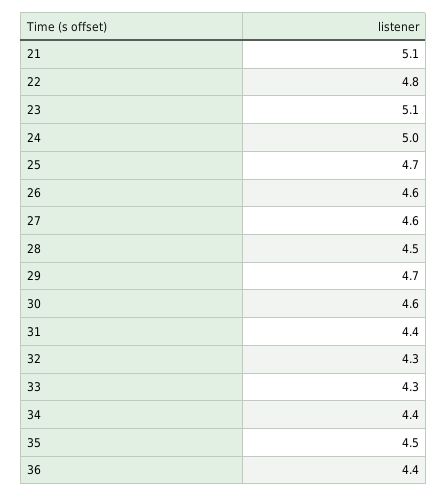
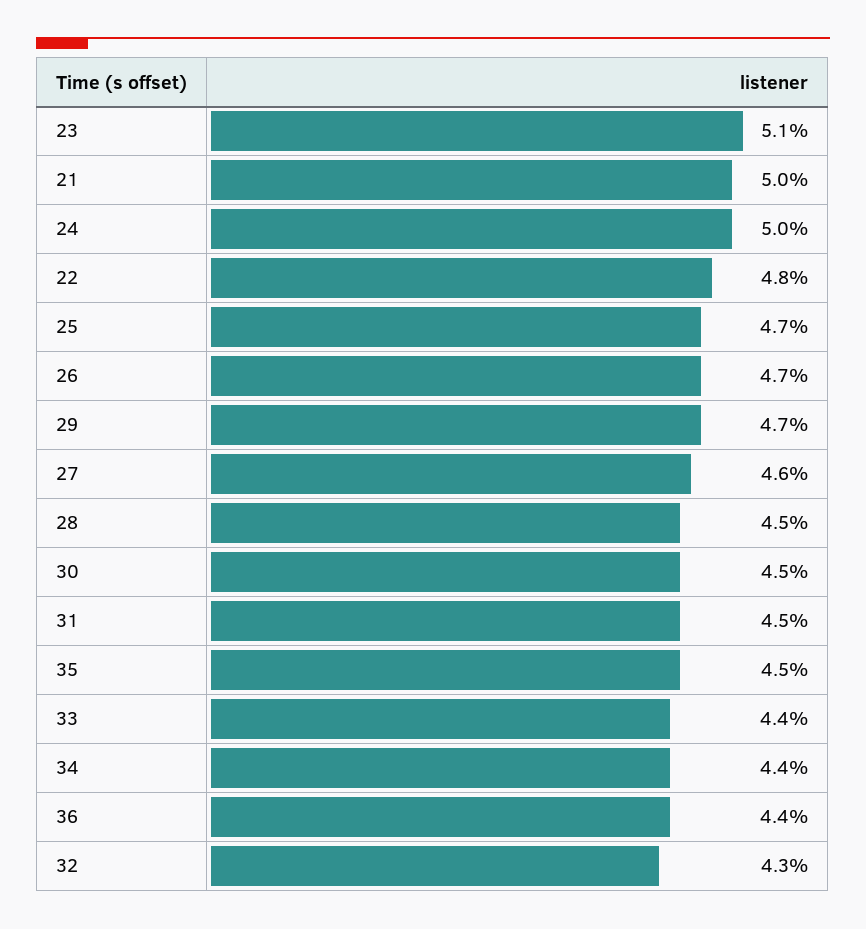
  {
-   "21": 5.1,
+   "21": 5,
    "22": 4.8,
    "23": 5.1,
    "24": 5,
    "25": 4.7,
-   "26": 4.6,
+   "26": 4.7,
    "27": 4.6,
    "28": 4.5,
    "29": 4.7,
-   "30": 4.6,
+   "30": 4.5,
-   "31": 4.4,
+   "31": 4.5,
    "32": 4.3,
-   "33": 4.3,
+   "33": 4.4,
    "34": 4.4,
    "35": 4.5,
    "36": 4.4
  }

